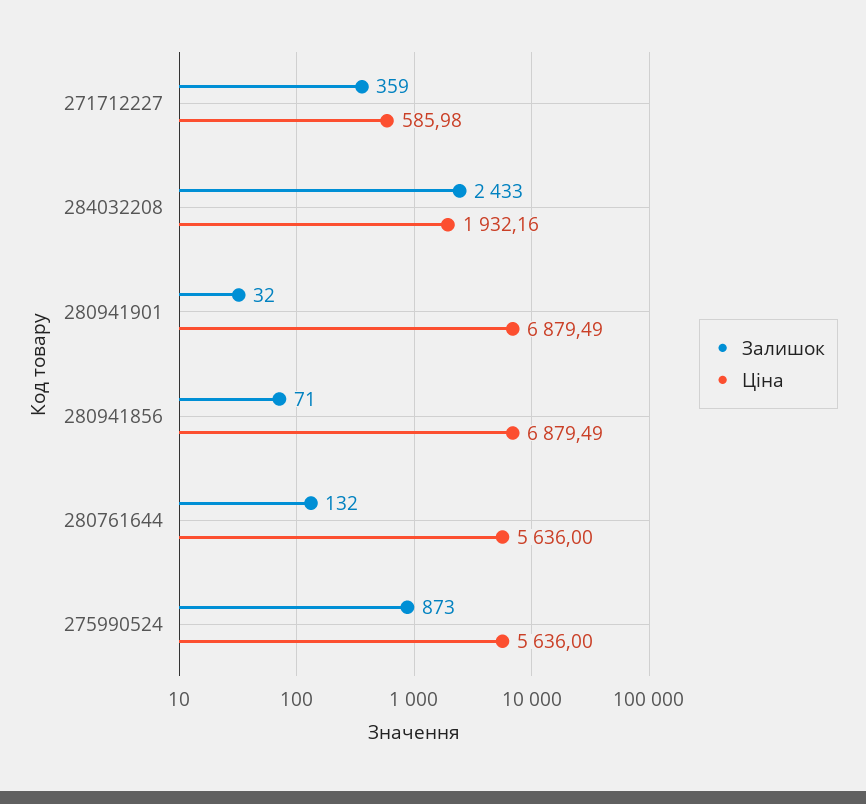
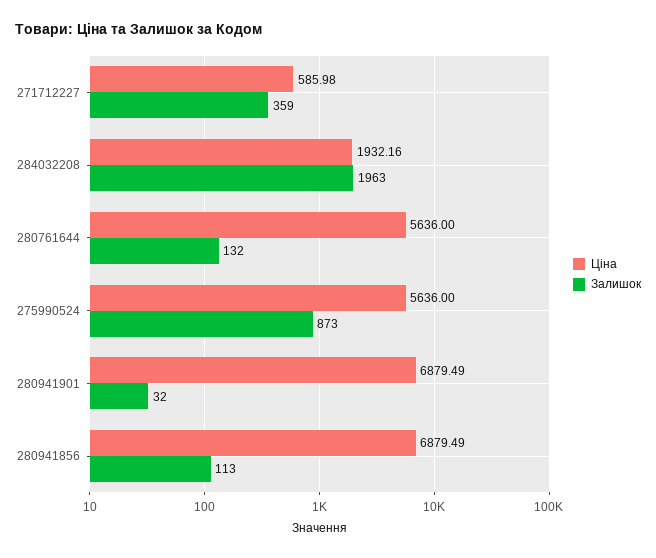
  {
    "Залишок": {
      "271712227": 359,
-     "284032208": 2433,
+     "284032208": 1963,
      "280941901": 32,
-     "280941856": 71,
+     "280941856": 113,
      "280761644": 132,
      "275990524": 873
    },
    "Ціна": {
      "271712227": 585.98,
      "284032208": 1932.16,
      "280941901": 6879.49,
      "280941856": 6879.49,
      "280761644": 5636,
      "275990524": 5636
    }
  }

